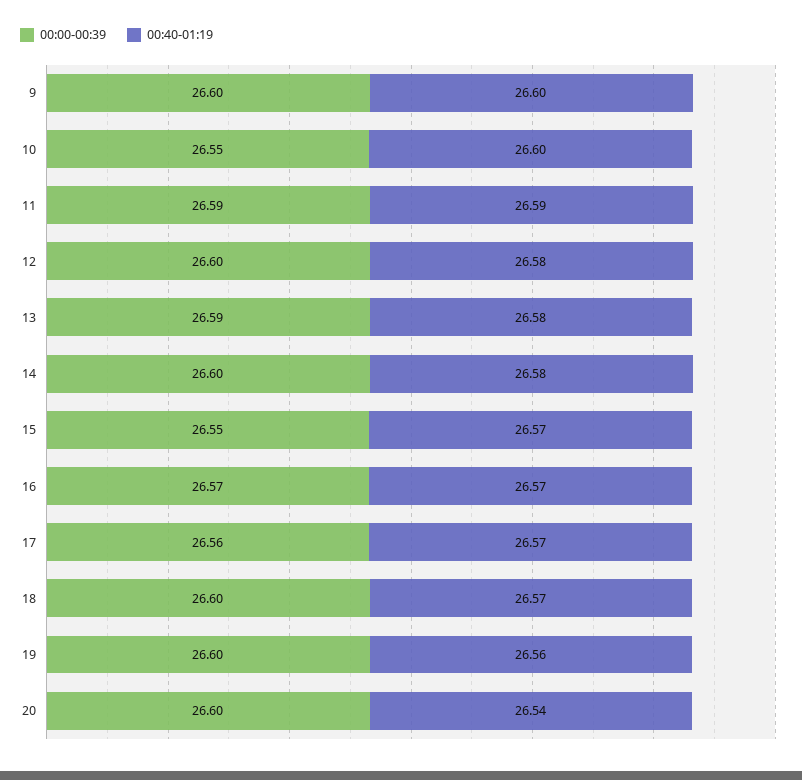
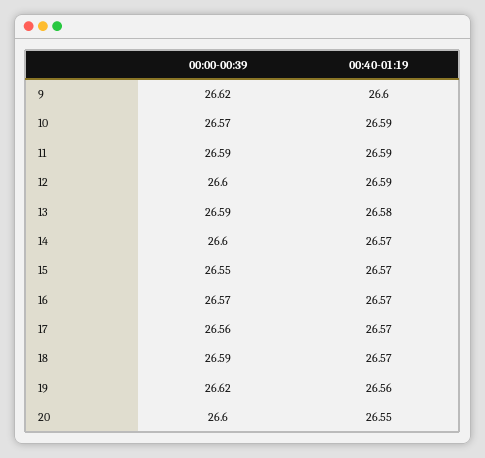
  {
    "00:00-00:39": {
-     "9": 26.6,
+     "9": 26.62,
-     "10": 26.55,
+     "10": 26.57,
      "11": 26.59,
      "12": 26.6,
      "13": 26.59,
      "14": 26.6,
      "15": 26.55,
      "16": 26.57,
      "17": 26.56,
-     "18": 26.6,
+     "18": 26.59,
-     "19": 26.6,
+     "19": 26.62,
      "20": 26.6
    },
    "00:40-01:19": {
      "9": 26.6,
-     "10": 26.6,
+     "10": 26.59,
      "11": 26.59,
-     "12": 26.58,
+     "12": 26.59,
      "13": 26.58,
-     "14": 26.58,
+     "14": 26.57,
      "15": 26.57,
      "16": 26.57,
      "17": 26.57,
      "18": 26.57,
      "19": 26.56,
-     "20": 26.54
+     "20": 26.55
    }
  }

